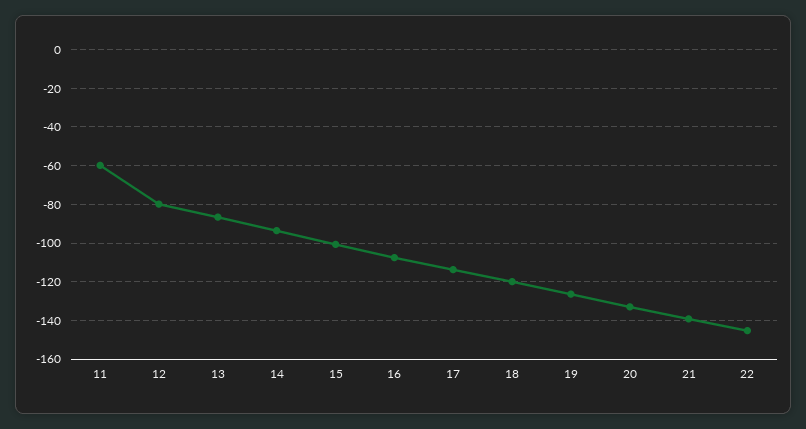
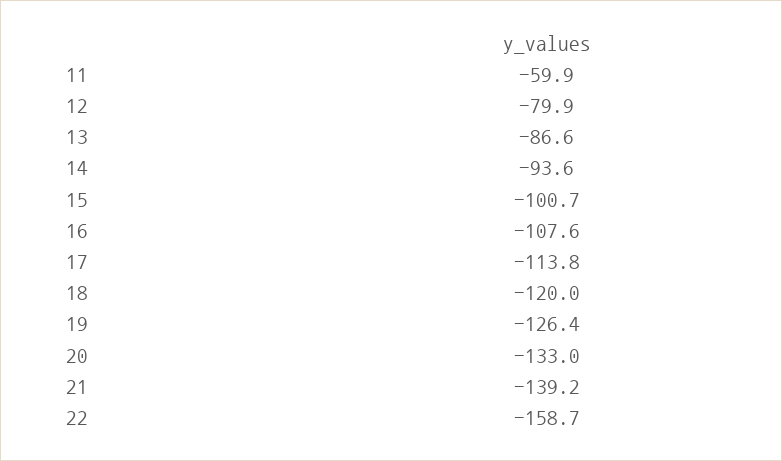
  {
    "11": -59.9,
    "12": -79.9,
    "13": -86.6,
    "14": -93.6,
    "15": -100.7,
    "16": -107.6,
    "17": -113.8,
    "18": -120,
    "19": -126.4,
    "20": -133,
    "21": -139.2,
-   "22": -145
+   "22": -158.7
  }

